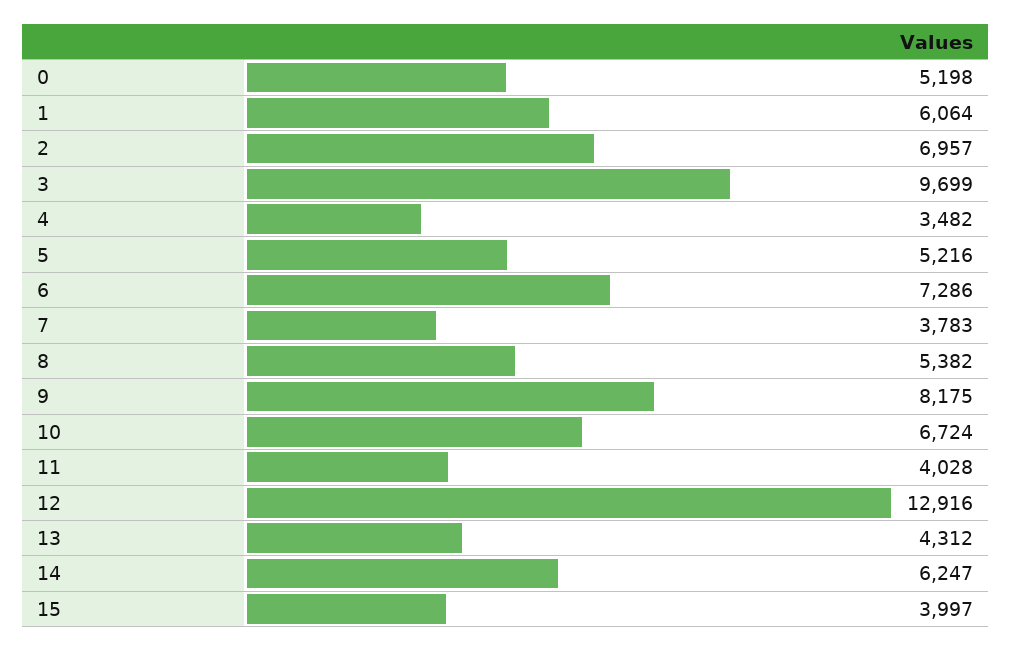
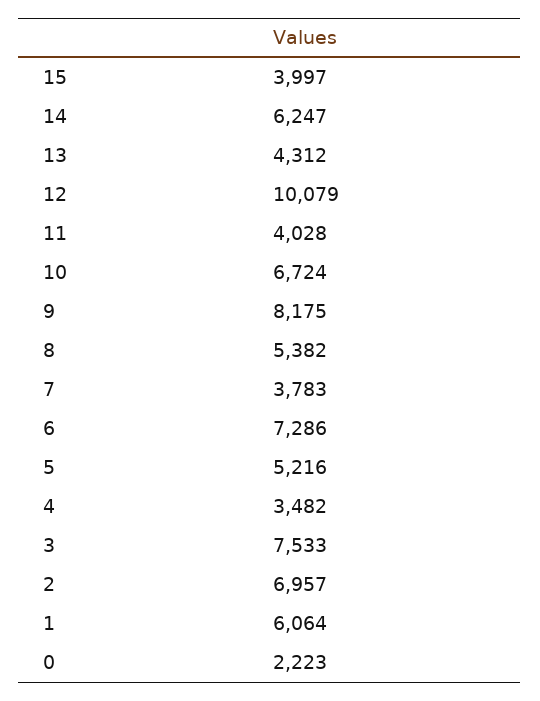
  {
-   "0": 5198,
+   "0": 2223,
    "1": 6064,
    "2": 6957,
-   "3": 9699,
+   "3": 7533,
    "4": 3482,
    "5": 5216,
    "6": 7286,
    "7": 3783,
    "8": 5382,
    "9": 8175,
    "10": 6724,
    "11": 4028,
-   "12": 12916,
+   "12": 10079,
    "13": 4312,
    "14": 6247,
    "15": 3997
  }

